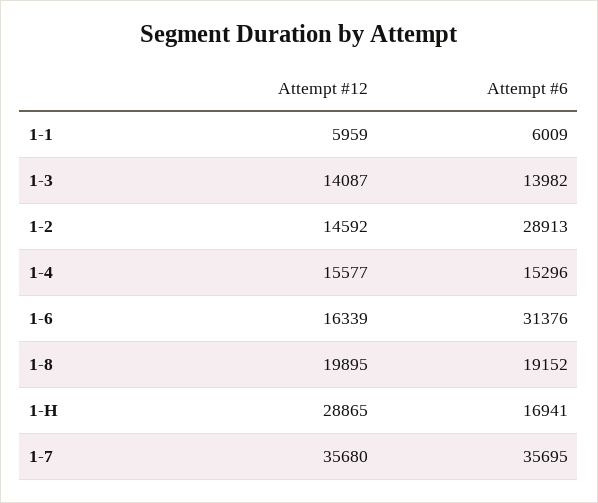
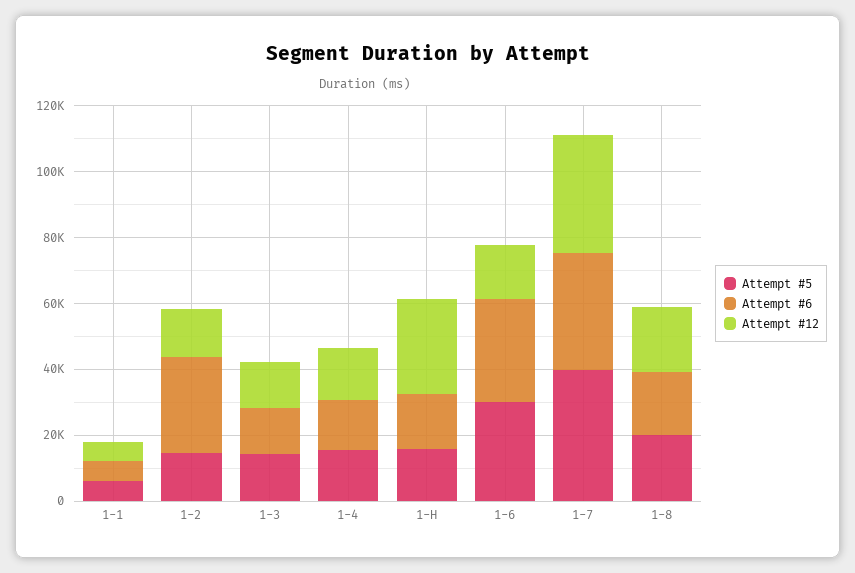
  {
    "Attempt #12": {
      "1-1": 5959,
      "1-3": 14087,
      "1-2": 14592,
      "1-4": 15577,
      "1-6": 16339,
      "1-8": 19895,
      "1-H": 28865,
      "1-7": 35680
    },
    "Attempt #6": {
      "1-1": 6009,
      "1-3": 13982,
      "1-2": 28913,
      "1-4": 15296,
      "1-6": 31376,
      "1-8": 19152,
      "1-H": 16941,
      "1-7": 35695
-   }
+   },
+   "Attempt #5": {
+     "1-1": 5000,
+     "1-2": 15000,
+     "1-3": 15000,
+     "1-4": 15000,
+     "1-H": 15000,
+     "1-6": 30000,
+     "1-7": 40000,
+     "1-8": 20000
+   }
  }

